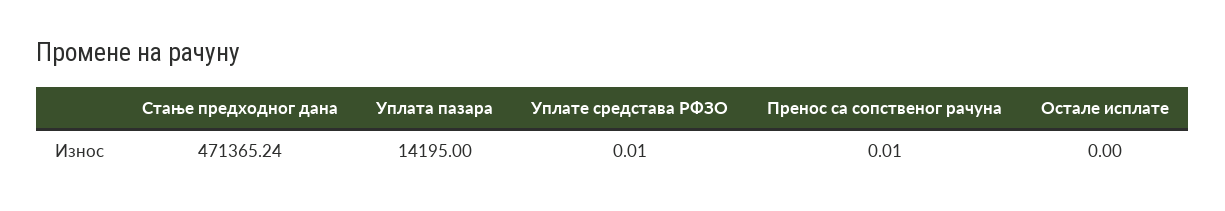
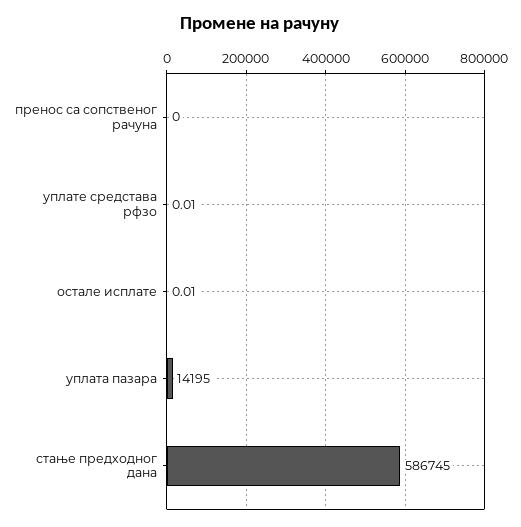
  {
-   "Стање предходног дана": 471365.24,
+   "Стање предходног дана": 586745,
    "Уплата пазара": 14195,
    "Уплате средстава РФЗО": 0.01,
-   "Пренос са сопственог рачуна": 0.01,
+   "Пренос са сопственог рачуна": 0,
-   "Остале исплате": 0
+   "Остале исплате": 0.01
  }

